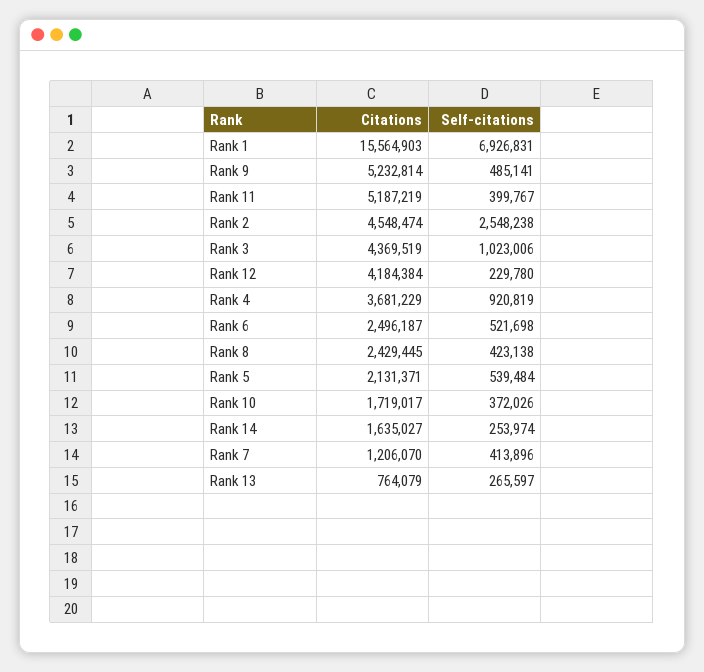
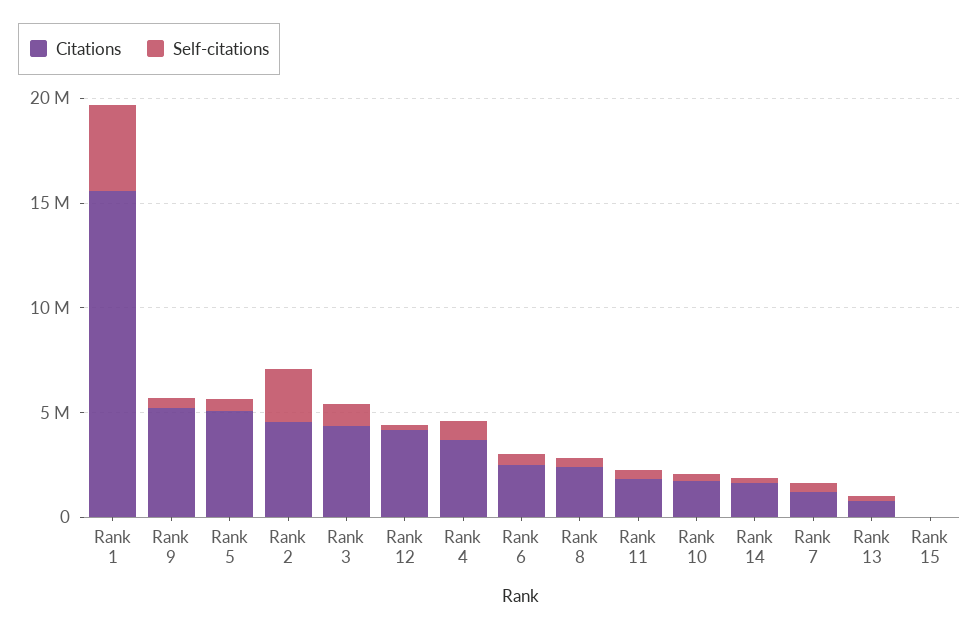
  {
    "Citations": {
      "Rank 1": 15564903,
      "Rank 9": 5232814,
-     "Rank 11": 5187219,
+     "Rank 11": 2000000,
      "Rank 2": 4548474,
      "Rank 3": 4369519,
      "Rank 12": 4184384,
      "Rank 4": 3681229,
      "Rank 6": 2496187,
      "Rank 8": 2429445,
-     "Rank 5": 2131371,
+     "Rank 5": 5000000,
      "Rank 10": 1719017,
      "Rank 14": 1635027,
      "Rank 7": 1206070,
-     "Rank 13": 764079
+     "Rank 13": 764079,
+     "Rank 15": 0
    },
    "Self-citations": {
-     "Rank 1": 6926831,
+     "Rank 1": 4000000,
      "Rank 9": 485141,
      "Rank 11": 399767,
      "Rank 2": 2548238,
      "Rank 3": 1023006,
      "Rank 12": 229780,
      "Rank 4": 920819,
      "Rank 6": 521698,
      "Rank 8": 423138,
      "Rank 5": 539484,
      "Rank 10": 372026,
      "Rank 14": 253974,
      "Rank 7": 413896,
-     "Rank 13": 265597
+     "Rank 13": 265597,
+     "Rank 15": 0
    }
  }

